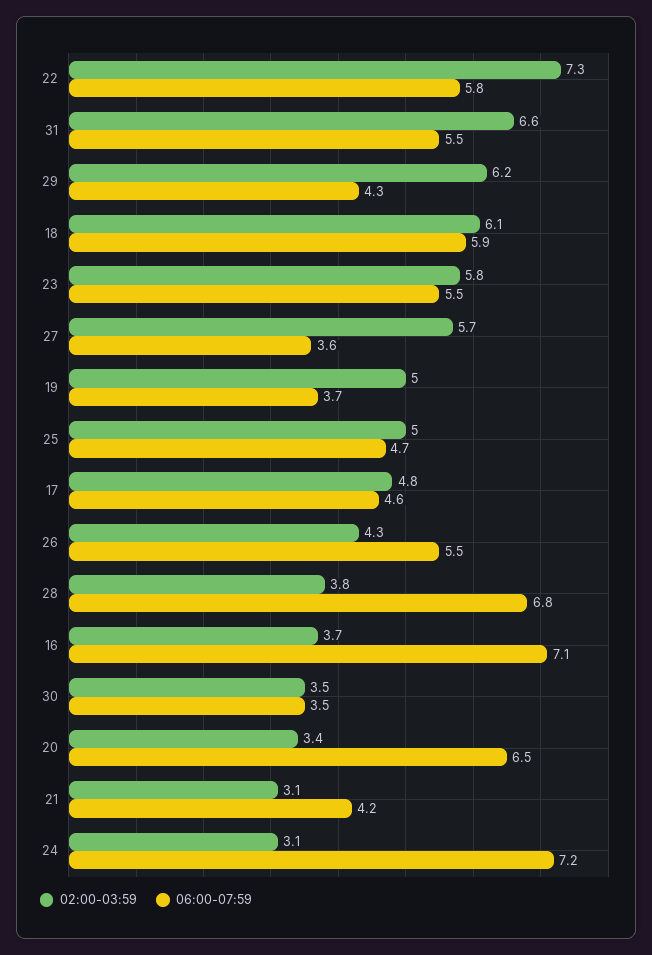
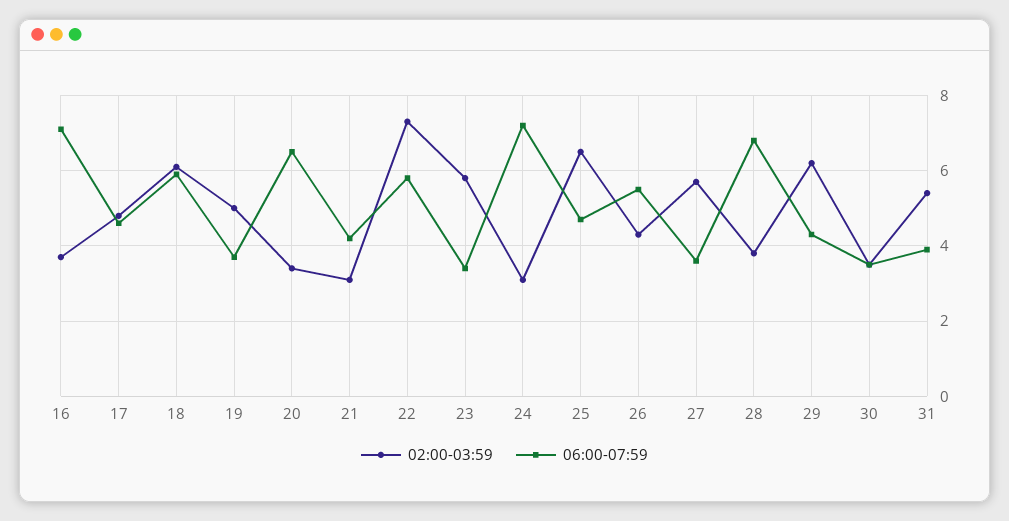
  {
    "02:00-03:59": {
      "22": 7.3,
-     "31": 6.6,
+     "31": 5.5,
      "29": 6.2,
      "18": 6.1,
      "23": 5.8,
      "27": 5.7,
      "19": 5,
-     "25": 5,
+     "25": 6.5,
      "17": 4.8,
      "26": 4.3,
      "28": 3.8,
      "16": 3.7,
      "30": 3.5,
      "20": 3.4,
      "21": 3.1,
      "24": 3.1
    },
    "06:00-07:59": {
      "22": 5.8,
-     "31": 5.5,
+     "31": 4,
      "29": 4.3,
      "18": 5.9,
-     "23": 5.5,
+     "23": 3.5,
      "27": 3.6,
      "19": 3.7,
      "25": 4.7,
      "17": 4.6,
      "26": 5.5,
      "28": 6.8,
      "16": 7.1,
      "30": 3.5,
      "20": 6.5,
      "21": 4.2,
      "24": 7.2
    }
  }

